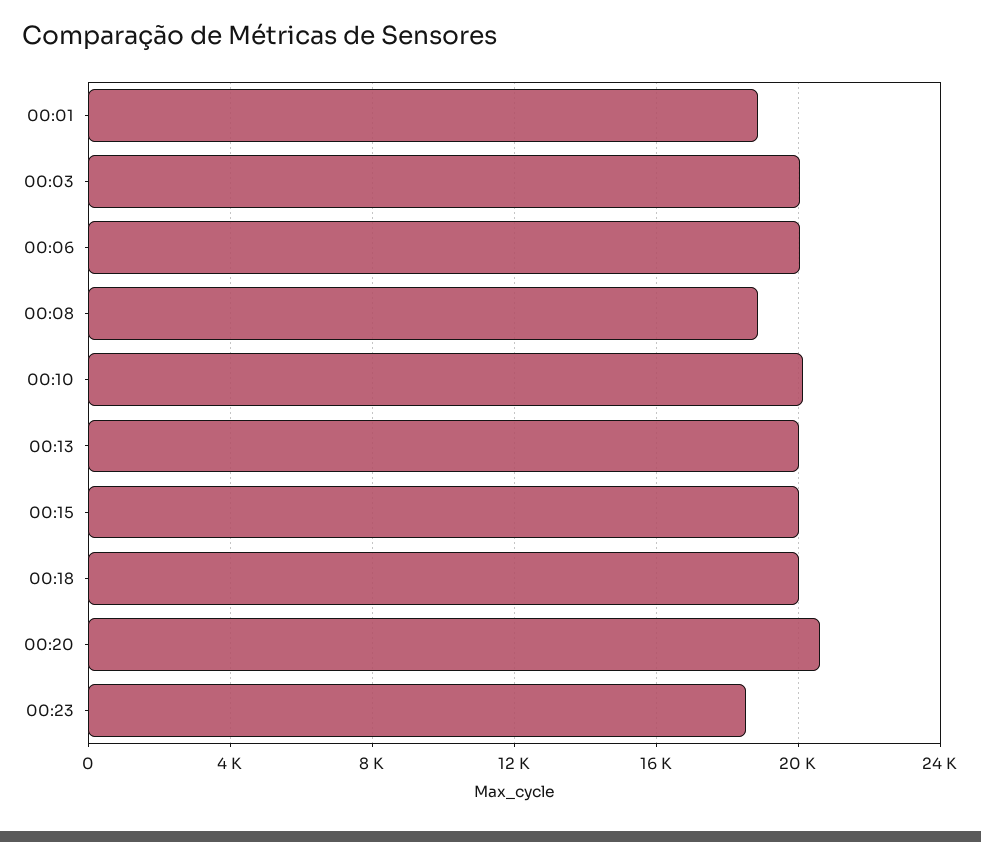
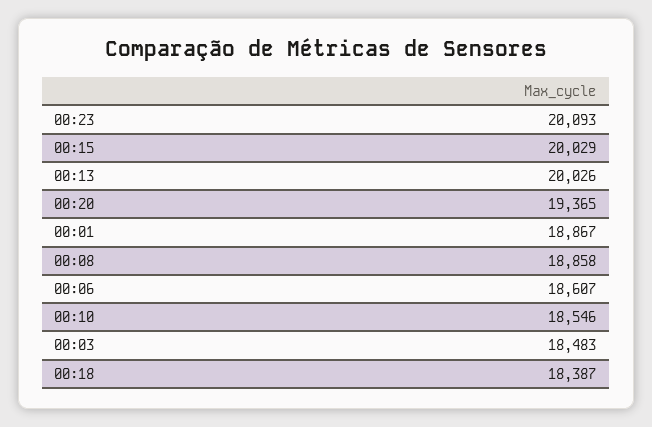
  {
    "00:01": 18867,
-   "00:03": 20000,
+   "00:03": 18483,
-   "00:06": 20000,
+   "00:06": 18607,
    "00:08": 18858,
-   "00:10": 20000,
+   "00:10": 18546,
    "00:13": 20026,
    "00:15": 20029,
-   "00:18": 20000,
+   "00:18": 18387,
-   "00:20": 20500,
+   "00:20": 19365,
-   "00:23": 18500
+   "00:23": 20093
  }

